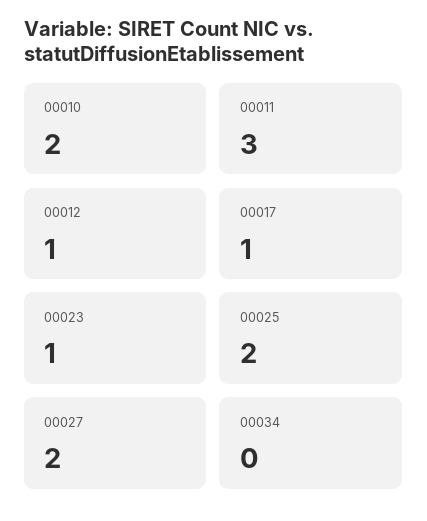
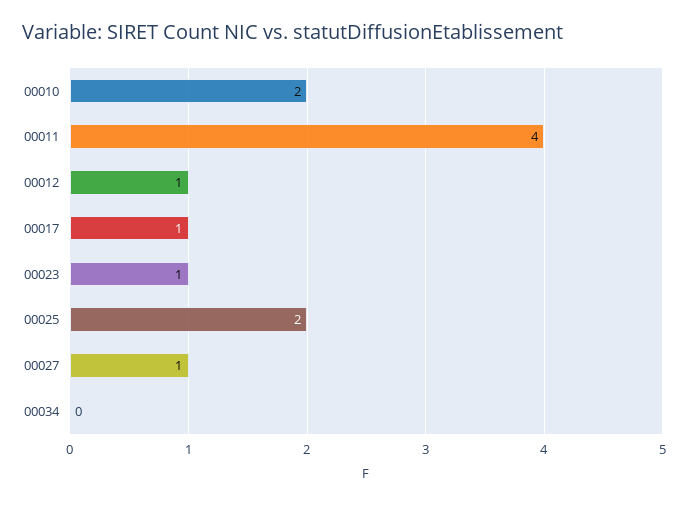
  {
    "00010": 2,
-   "00011": 3,
+   "00011": 4,
    "00012": 1,
    "00017": 1,
    "00023": 1,
    "00025": 2,
-   "00027": 2,
+   "00027": 1,
    "00034": 0
  }

